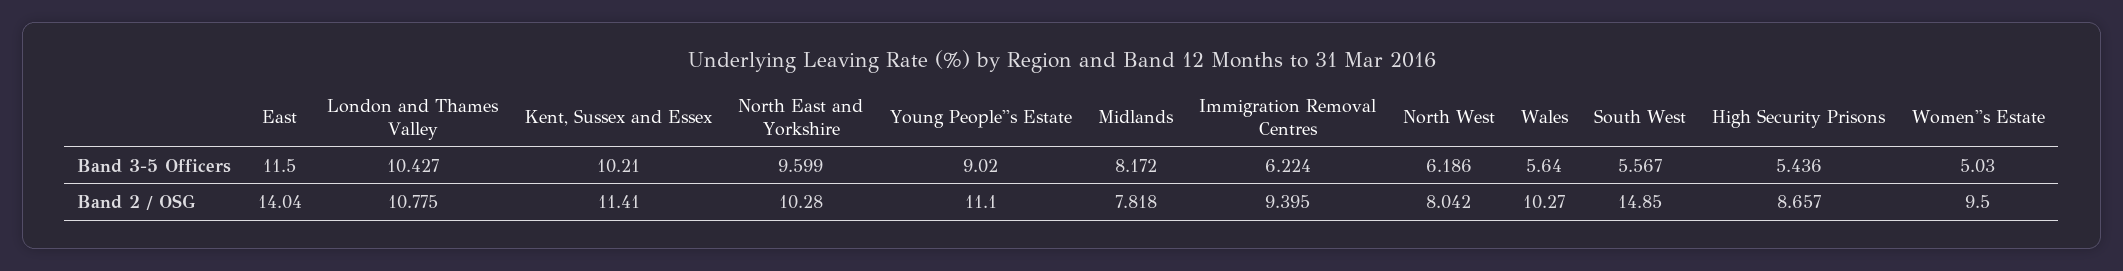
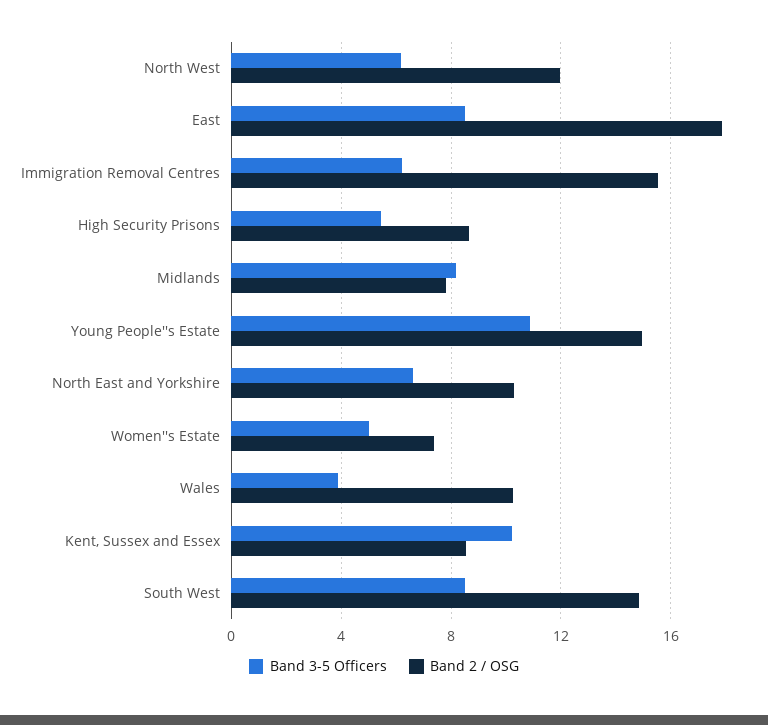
  {
    "Band 3-5 Officers": {
-     "East": 11.5,
+     "East": 8.5,
-     "London and Thames Valley": 10.427,
      "Kent, Sussex and Essex": 10.21,
-     "North East and Yorkshire": 9.599,
+     "North East and Yorkshire": 6.5,
-     "Young People''s Estate": 9.02,
+     "Young People''s Estate": 11,
      "Midlands": 8.172,
      "Immigration Removal Centres": 6.224,
      "North West": 6.186,
-     "Wales": 5.64,
+     "Wales": 4,
-     "South West": 5.567,
+     "South West": 8.5,
      "High Security Prisons": 5.436,
      "Women''s Estate": 5.03
    },
    "Band 2 / OSG": {
-     "East": 14.04,
+     "East": 18,
-     "London and Thames Valley": 10.775,
-     "Kent, Sussex and Essex": 11.41,
+     "Kent, Sussex and Essex": 8.5,
      "North East and Yorkshire": 10.28,
-     "Young People''s Estate": 11.1,
+     "Young People''s Estate": 15,
      "Midlands": 7.818,
-     "Immigration Removal Centres": 9.395,
+     "Immigration Removal Centres": 15.5,
-     "North West": 8.042,
+     "North West": 12,
      "Wales": 10.27,
      "South West": 14.85,
      "High Security Prisons": 8.657,
-     "Women''s Estate": 9.5
+     "Women''s Estate": 7.5
    }
  }

